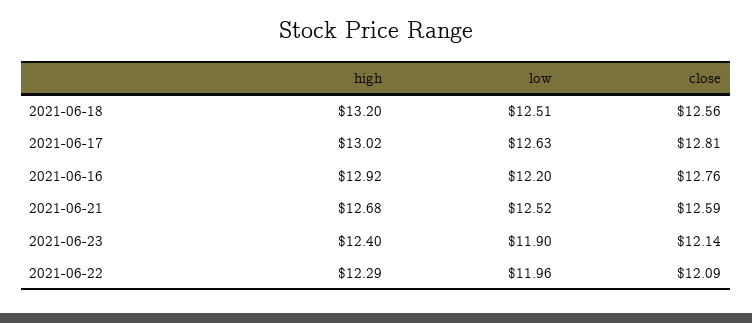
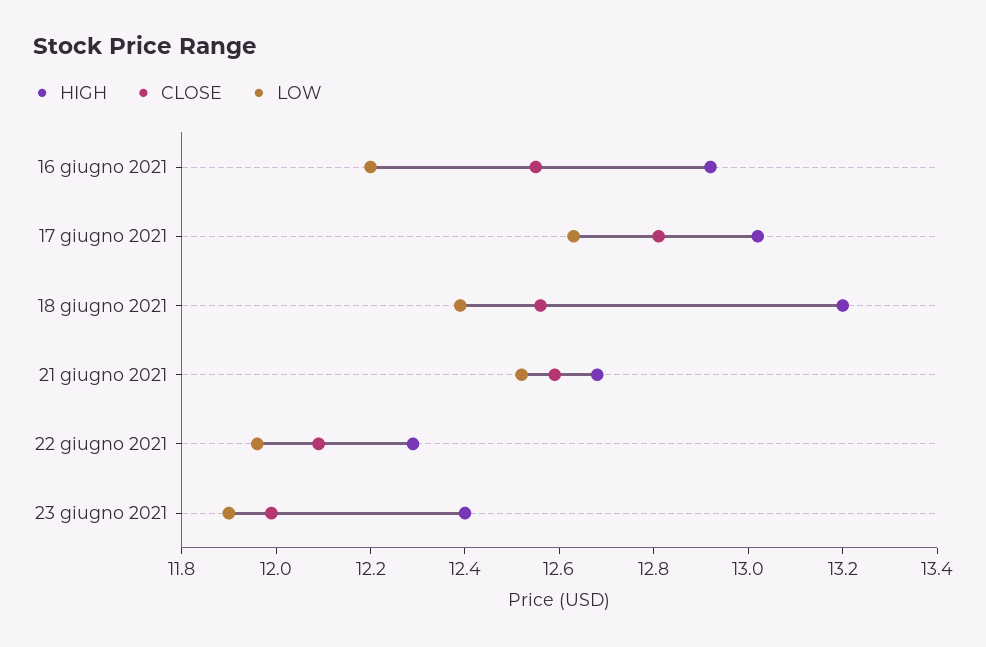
  {
    "high": {
      "2021-06-18": 13.2,
      "2021-06-17": 13.02,
      "2021-06-16": 12.92,
      "2021-06-21": 12.68,
      "2021-06-23": 12.4,
      "2021-06-22": 12.29
    },
    "low": {
-     "2021-06-18": 12.51,
+     "2021-06-18": 12.4,
      "2021-06-17": 12.63,
      "2021-06-16": 12.2,
      "2021-06-21": 12.52,
      "2021-06-23": 11.9,
      "2021-06-22": 11.96
    },
    "close": {
      "2021-06-18": 12.56,
      "2021-06-17": 12.81,
-     "2021-06-16": 12.76,
+     "2021-06-16": 12.55,
      "2021-06-21": 12.59,
-     "2021-06-23": 12.14,
+     "2021-06-23": 12,
      "2021-06-22": 12.09
    }
  }

